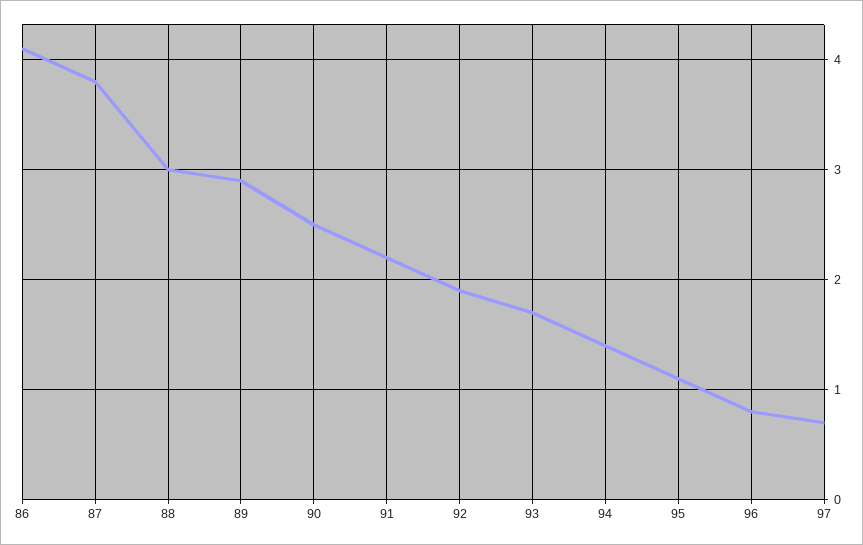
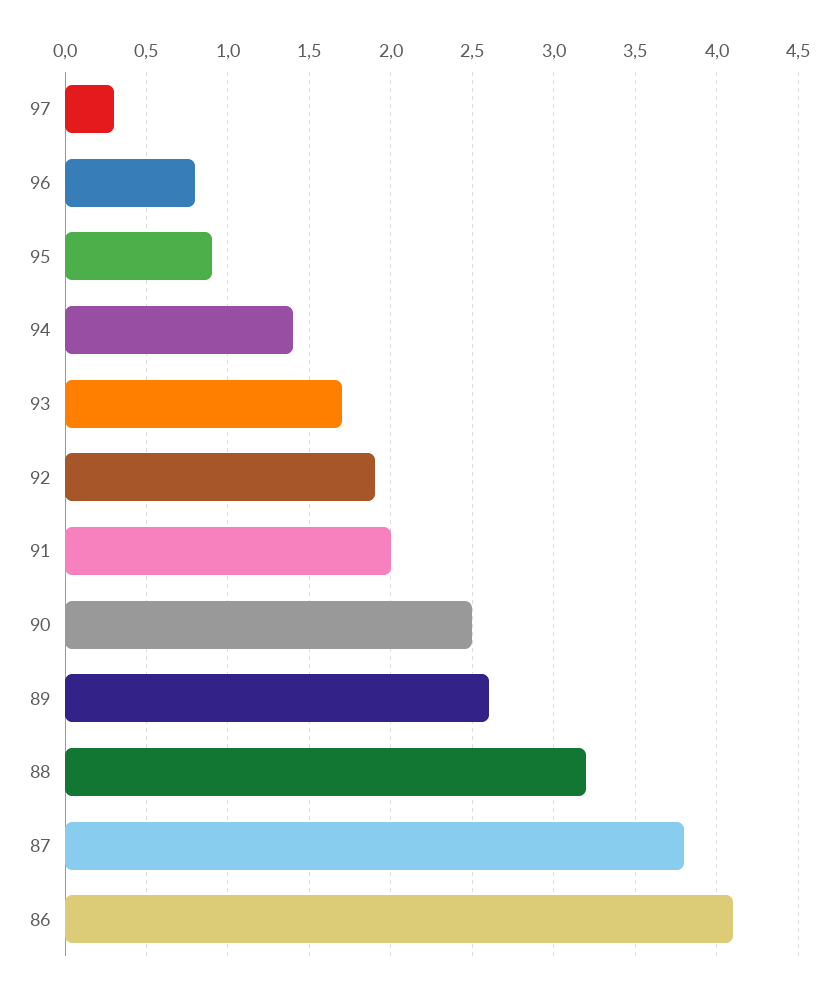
  {
    "86": 4.1,
    "87": 3.8,
-   "88": 3,
+   "88": 3.2,
-   "89": 2.9,
+   "89": 2.6,
    "90": 2.5,
-   "91": 2.2,
+   "91": 2,
    "92": 1.9,
    "93": 1.7,
    "94": 1.4,
-   "95": 1.1,
+   "95": 0.9,
    "96": 0.8,
-   "97": 0.7
+   "97": 0.3
  }

